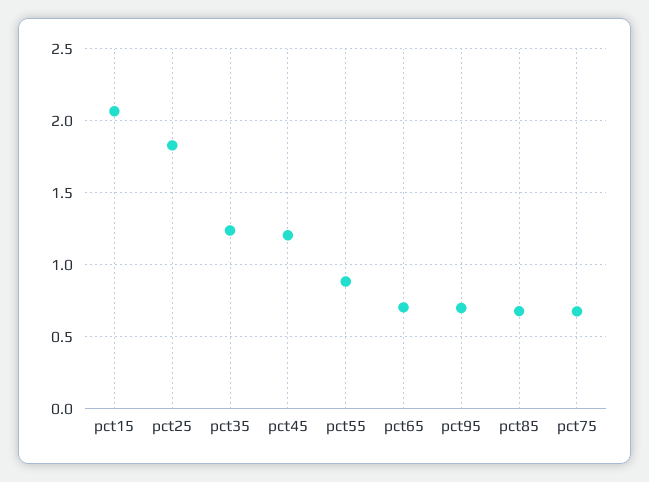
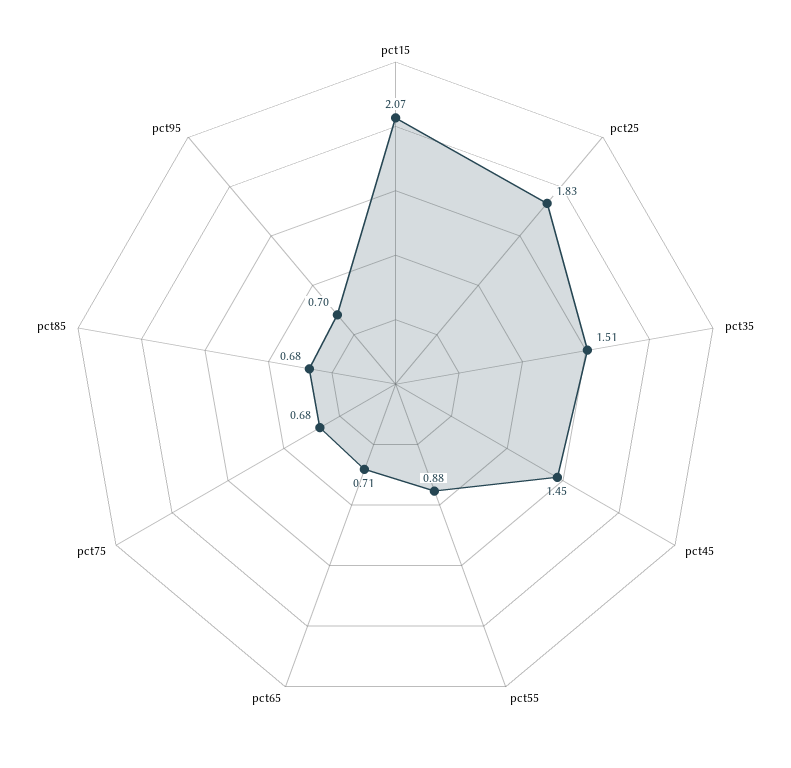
  {
    "pct15": 2.07,
    "pct25": 1.83,
-   "pct35": 1.25,
+   "pct35": 1.51,
-   "pct45": 1.2,
+   "pct45": 1.45,
    "pct55": 0.88,
    "pct65": 0.71,
    "pct95": 0.7,
    "pct85": 0.68,
    "pct75": 0.68
  }

